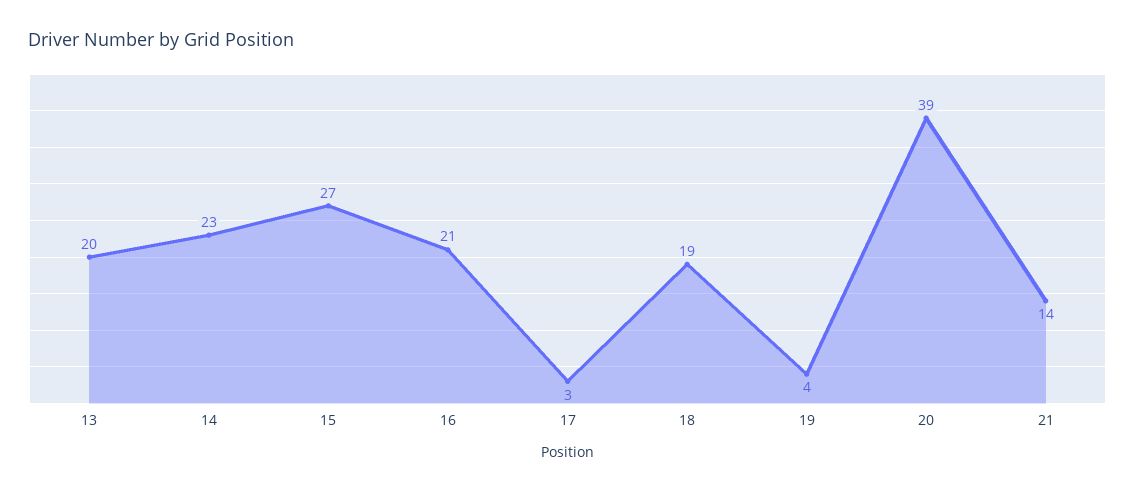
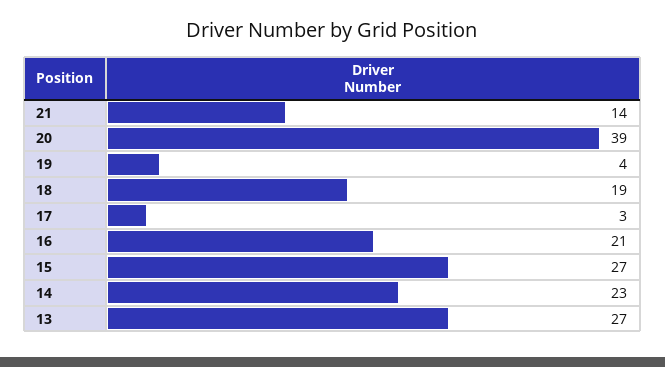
  {
-   "13": 20,
+   "13": 27,
    "14": 23,
    "15": 27,
    "16": 21,
    "17": 3,
    "18": 19,
    "19": 4,
    "20": 39,
    "21": 14
  }

